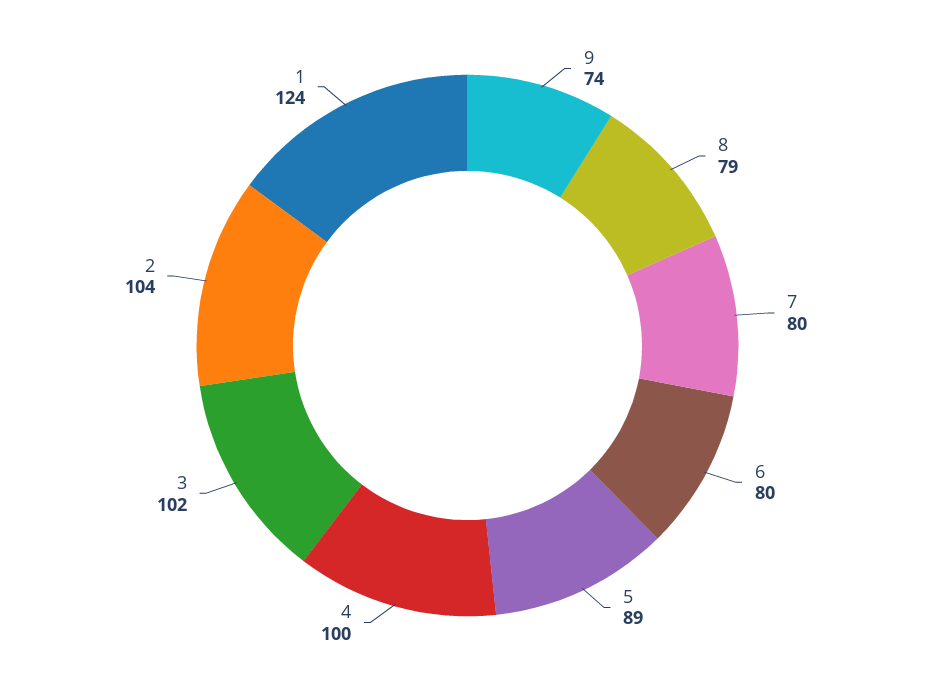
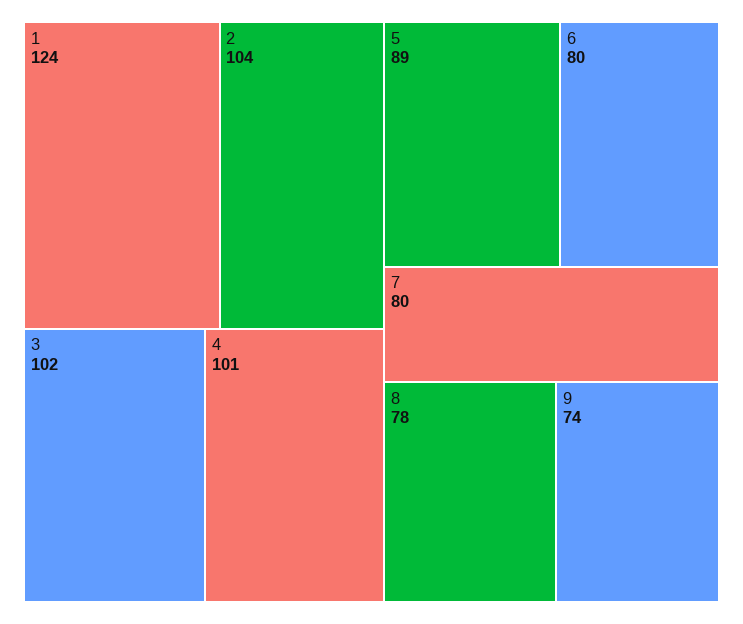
  {
    "9": 74,
-   "8": 79,
+   "8": 78,
    "7": 80,
    "6": 80,
    "5": 89,
-   "4": 100,
+   "4": 101,
    "3": 102,
    "2": 104,
    "1": 124
  }

